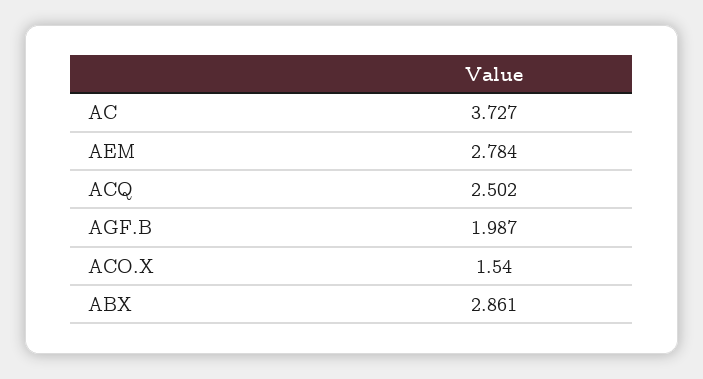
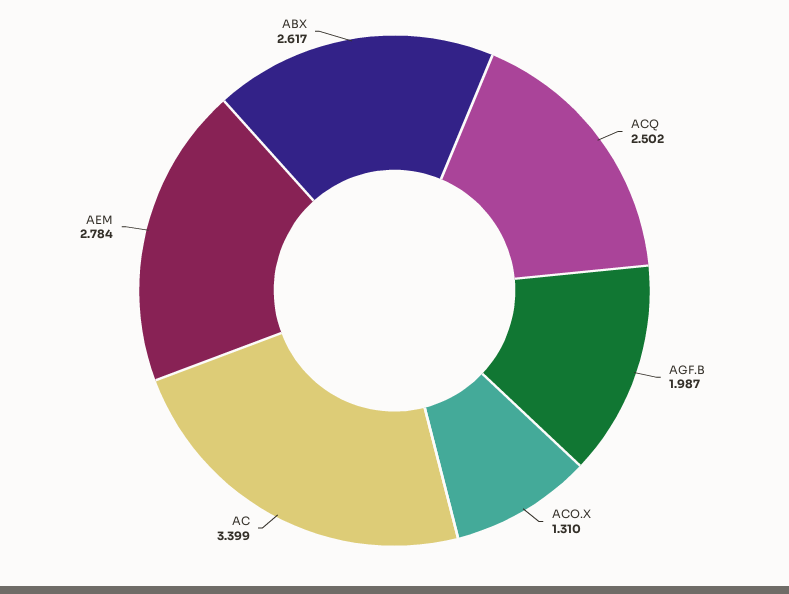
  {
-   "AC": 3.727,
+   "AC": 3.399,
    "AEM": 2.784,
    "ACQ": 2.502,
    "AGF.B": 1.987,
-   "ACO.X": 1.54,
+   "ACO.X": 1.31,
-   "ABX": 2.861
+   "ABX": 2.617
  }

